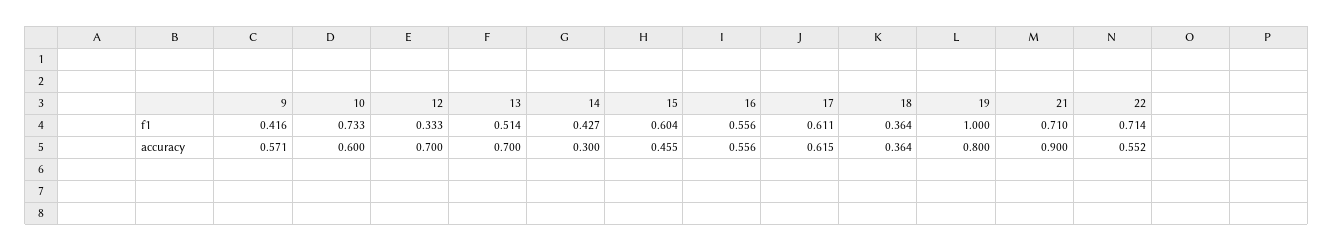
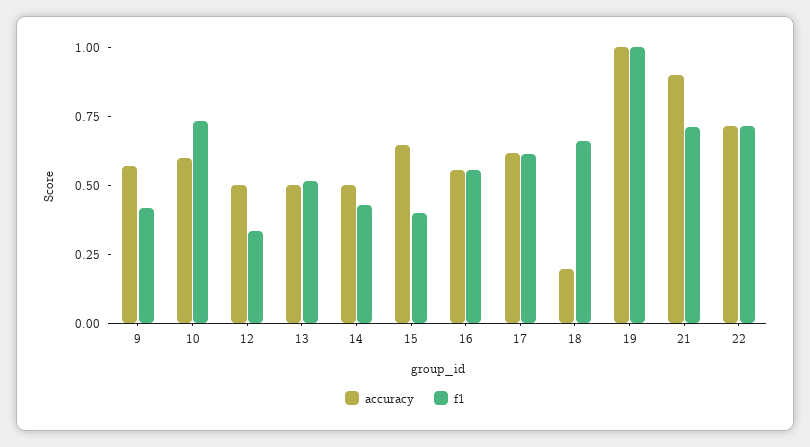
  {
    "f1": {
      "9": 0.416,
      "10": 0.733,
      "12": 0.333,
      "13": 0.514,
      "14": 0.427,
-     "15": 0.604,
+     "15": 0.4,
      "16": 0.556,
      "17": 0.611,
-     "18": 0.364,
+     "18": 0.65,
      "19": 1,
      "21": 0.71,
      "22": 0.714
    },
    "accuracy": {
      "9": 0.571,
      "10": 0.6,
-     "12": 0.7,
+     "12": 0.5,
-     "13": 0.7,
+     "13": 0.5,
-     "14": 0.3,
+     "14": 0.5,
-     "15": 0.455,
+     "15": 0.65,
      "16": 0.556,
      "17": 0.615,
-     "18": 0.364,
+     "18": 0.2,
-     "19": 0.8,
+     "19": 1,
      "21": 0.9,
-     "22": 0.552
+     "22": 0.7
    }
  }

